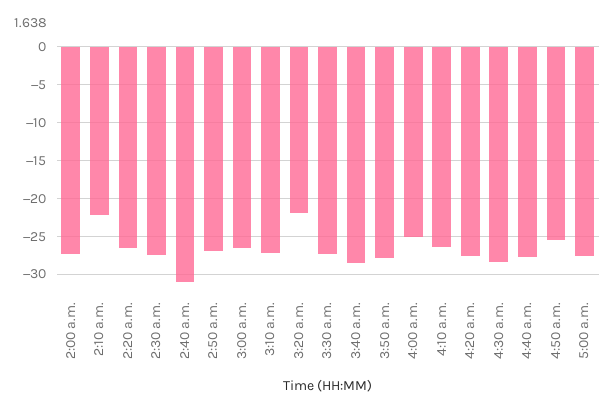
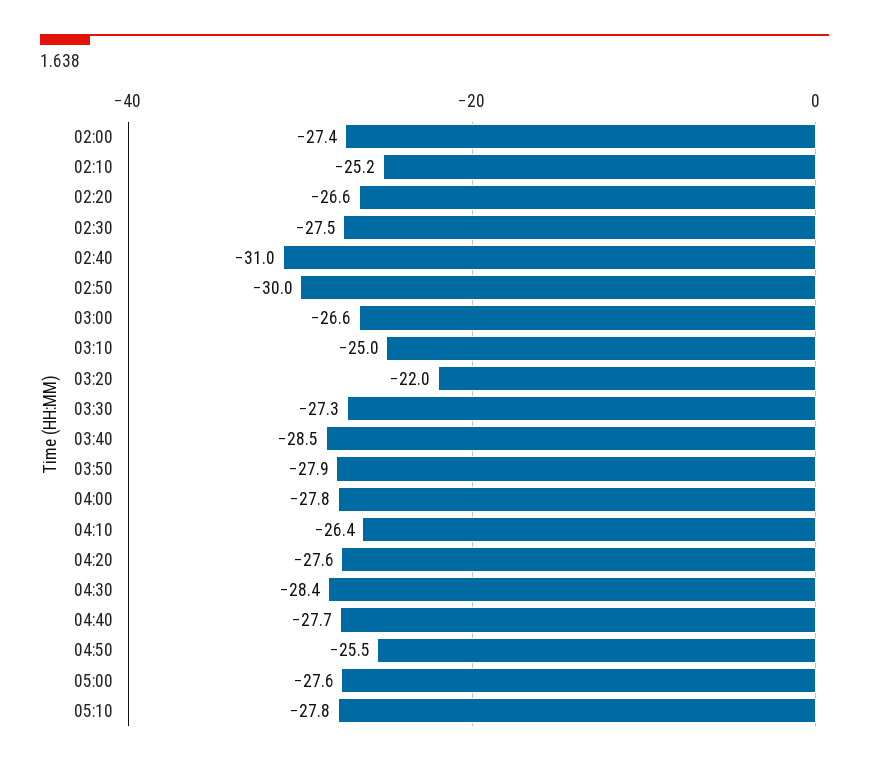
  {
    "2:00 a.m.": -27.4,
-   "2:10 a.m.": -22,
+   "2:10 a.m.": -25.2,
    "2:20 a.m.": -26.6,
    "2:30 a.m.": -27.5,
    "2:40 a.m.": -31,
-   "2:50 a.m.": -27,
+   "2:50 a.m.": -30,
    "3:00 a.m.": -26.6,
-   "3:10 a.m.": -27,
+   "3:10 a.m.": -25,
    "3:20 a.m.": -22,
    "3:30 a.m.": -27.3,
    "3:40 a.m.": -28.5,
    "3:50 a.m.": -27.9,
-   "4:00 a.m.": -25,
+   "4:00 a.m.": -27.8,
    "4:10 a.m.": -26.4,
    "4:20 a.m.": -27.6,
    "4:30 a.m.": -28.4,
    "4:40 a.m.": -27.7,
    "4:50 a.m.": -25.5,
-   "5:00 a.m.": -27.6
+   "5:00 a.m.": -27.6,
+   "05:10": -27.8
  }

